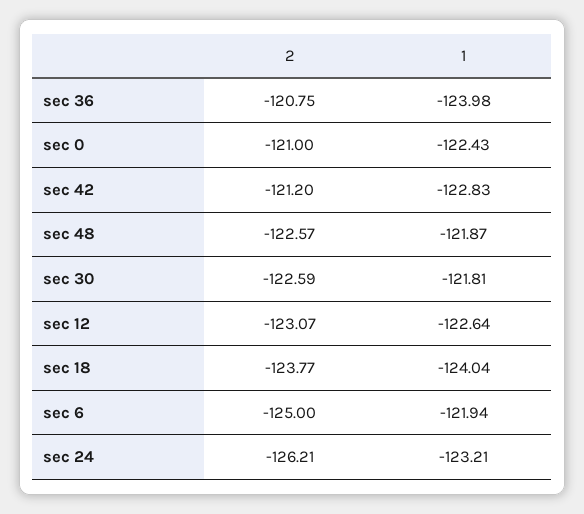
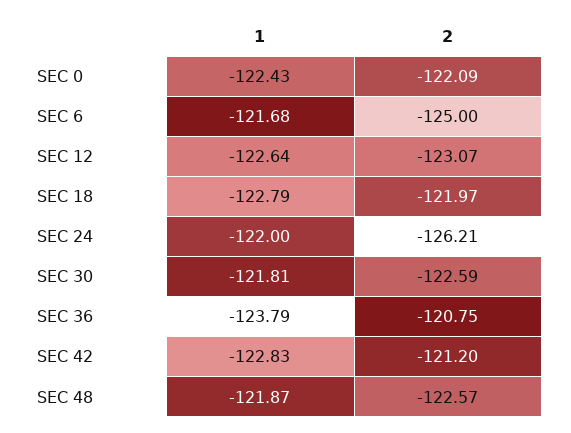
  {
    "2": {
      "sec 36": -120.75,
-     "sec 0": -121,
+     "sec 0": -122.09,
      "sec 42": -121.2,
      "sec 48": -122.57,
      "sec 30": -122.59,
      "sec 12": -123.07,
-     "sec 18": -123.77,
+     "sec 18": -121.97,
      "sec 6": -125,
      "sec 24": -126.21
    },
    "1": {
-     "sec 36": -123.98,
+     "sec 36": -123.79,
      "sec 0": -122.43,
      "sec 42": -122.83,
      "sec 48": -121.87,
      "sec 30": -121.81,
      "sec 12": -122.64,
-     "sec 18": -124.04,
+     "sec 18": -122.79,
-     "sec 6": -121.94,
+     "sec 6": -121.68,
-     "sec 24": -123.21
+     "sec 24": -122
    }
  }

